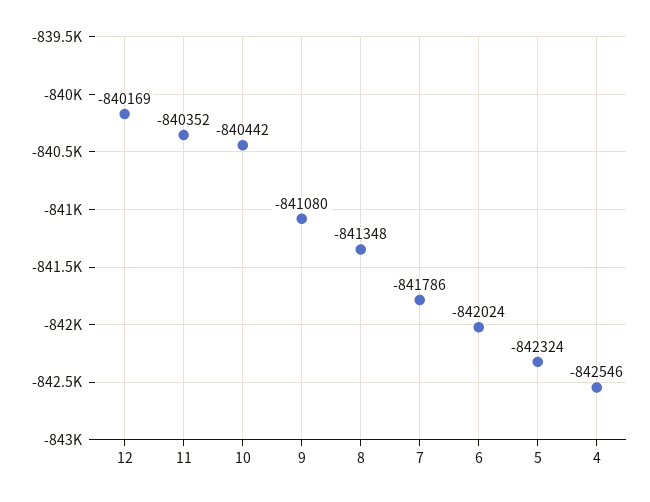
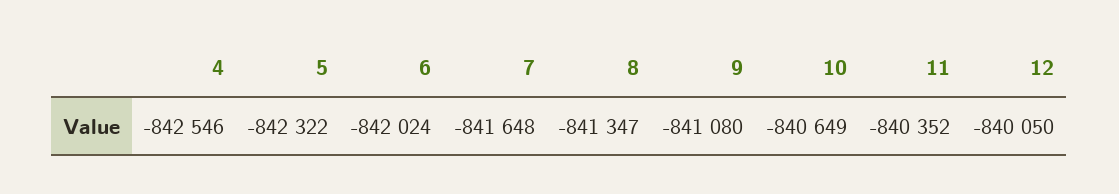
  {
-   "12": -840169,
+   "12": -840050,
    "11": -840352,
-   "10": -840442,
+   "10": -840649,
    "9": -841080,
-   "8": -841348,
+   "8": -841347,
-   "7": -841786,
+   "7": -841648,
    "6": -842024,
-   "5": -842324,
+   "5": -842322,
    "4": -842546
  }

